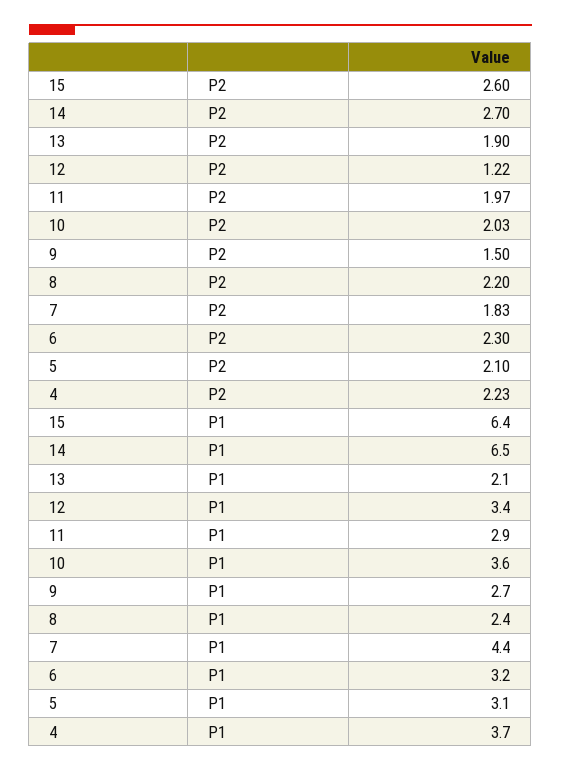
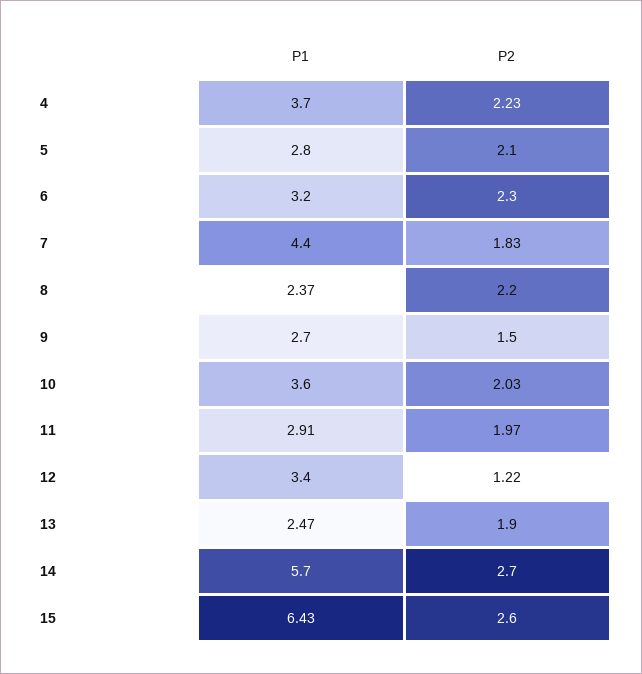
  {
    "15": {
      "P2": 2.6,
      "P1": 6.43
    },
    "14": {
      "P2": 2.7,
-     "P1": 6.5
+     "P1": 5.7
    },
    "13": {
      "P2": 1.9,
-     "P1": 2.1
+     "P1": 2.47
    },
    "12": {
      "P2": 1.22,
      "P1": 3.4
    },
    "11": {
      "P2": 1.97,
      "P1": 2.91
    },
    "10": {
      "P2": 2.03,
      "P1": 3.6
    },
    "9": {
      "P2": 1.5,
      "P1": 2.7
    },
    "8": {
      "P2": 2.2,
      "P1": 2.37
    },
    "7": {
      "P2": 1.83,
      "P1": 4.4
    },
    "6": {
      "P2": 2.3,
      "P1": 3.2
    },
    "5": {
      "P2": 2.1,
-     "P1": 3.1
+     "P1": 2.8
    },
    "4": {
      "P2": 2.23,
      "P1": 3.7
    }
  }

